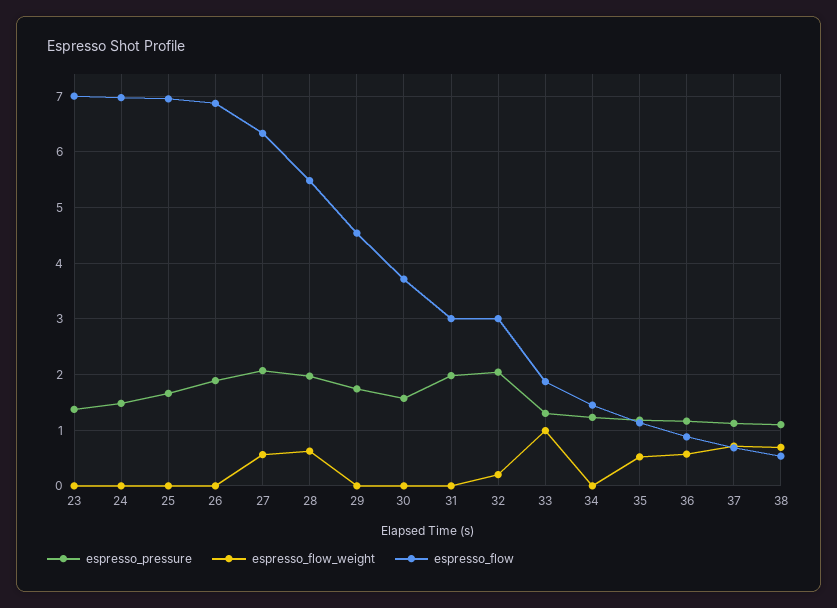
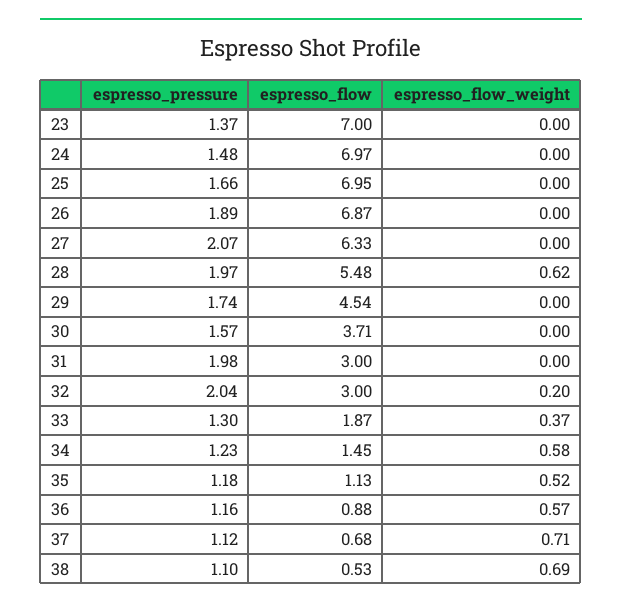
  {
    "espresso_pressure": {
      "23": 1.37,
      "24": 1.48,
      "25": 1.66,
      "26": 1.89,
      "27": 2.07,
      "28": 1.97,
      "29": 1.74,
      "30": 1.57,
      "31": 1.98,
      "32": 2.04,
      "33": 1.3,
      "34": 1.23,
      "35": 1.18,
      "36": 1.16,
      "37": 1.12,
      "38": 1.1
    },
    "espresso_flow_weight": {
      "23": 0,
      "24": 0,
      "25": 0,
      "26": 0,
-     "27": 0.6,
+     "27": 0,
      "28": 0.62,
      "29": 0,
      "30": 0,
      "31": 0,
      "32": 0.2,
-     "33": 1,
+     "33": 0.37,
-     "34": 0,
+     "34": 0.58,
      "35": 0.52,
      "36": 0.57,
      "37": 0.71,
      "38": 0.69
    },
    "espresso_flow": {
      "23": 7,
      "24": 6.97,
      "25": 6.95,
      "26": 6.87,
      "27": 6.33,
      "28": 5.48,
      "29": 4.54,
      "30": 3.71,
      "31": 3,
      "32": 3,
      "33": 1.87,
      "34": 1.45,
      "35": 1.13,
      "36": 0.88,
      "37": 0.68,
      "38": 0.53
    }
  }

